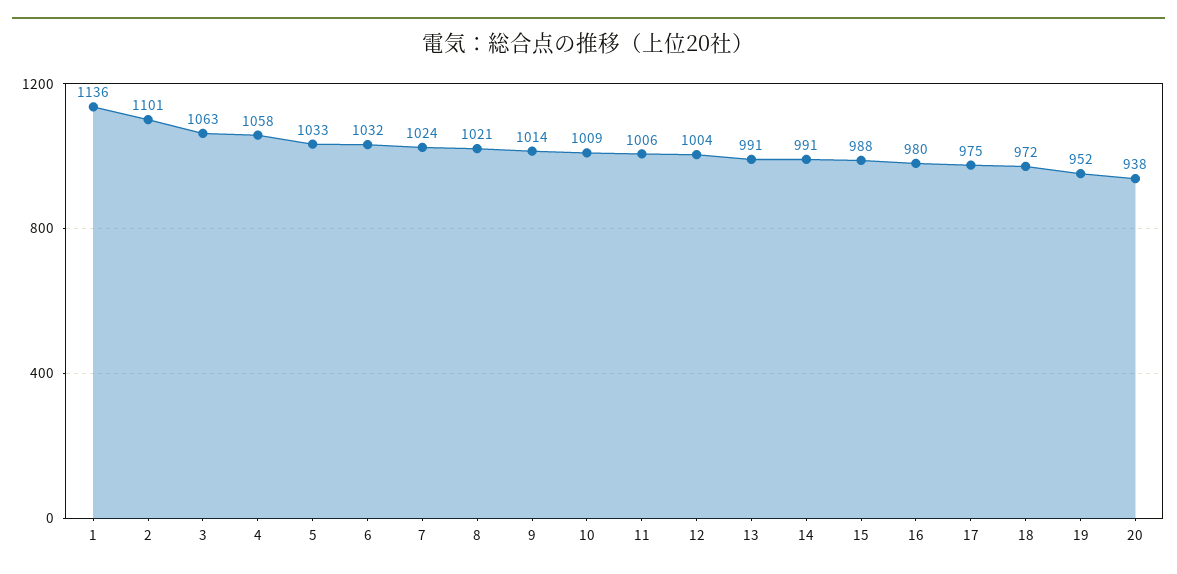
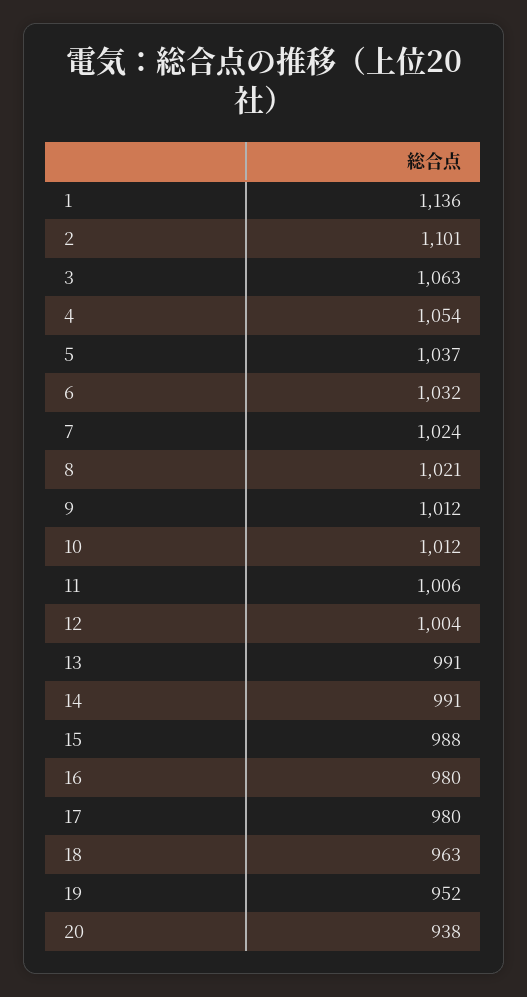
  {
    "1": 1136,
    "2": 1101,
    "3": 1063,
-   "4": 1058,
+   "4": 1054,
-   "5": 1033,
+   "5": 1037,
    "6": 1032,
    "7": 1024,
    "8": 1021,
-   "9": 1014,
+   "9": 1012,
-   "10": 1009,
+   "10": 1012,
    "11": 1006,
    "12": 1004,
    "13": 991,
    "14": 991,
    "15": 988,
    "16": 980,
-   "17": 975,
+   "17": 980,
-   "18": 972,
+   "18": 963,
    "19": 952,
    "20": 938
  }

